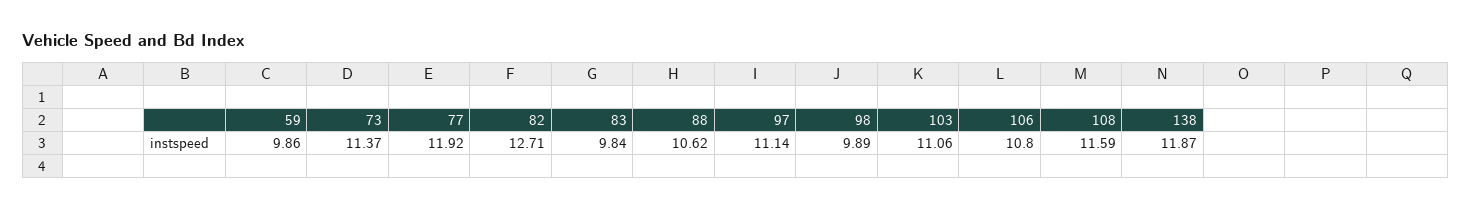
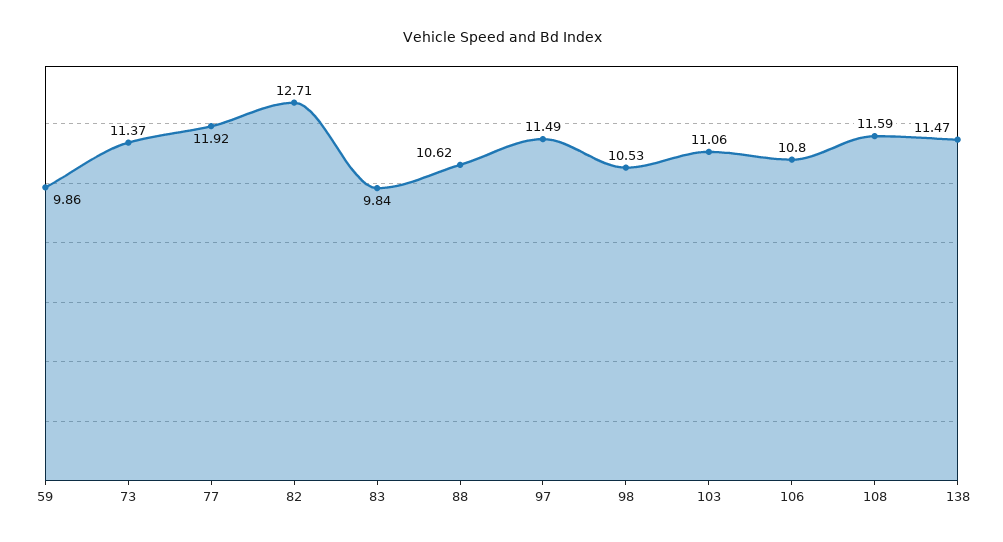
  {
    "59": 9.86,
    "73": 11.37,
    "77": 11.92,
    "82": 12.71,
    "83": 9.84,
    "88": 10.62,
-   "97": 11.14,
+   "97": 11.49,
-   "98": 9.89,
+   "98": 10.53,
    "103": 11.06,
    "106": 10.8,
    "108": 11.59,
-   "138": 11.87
+   "138": 11.47
  }

